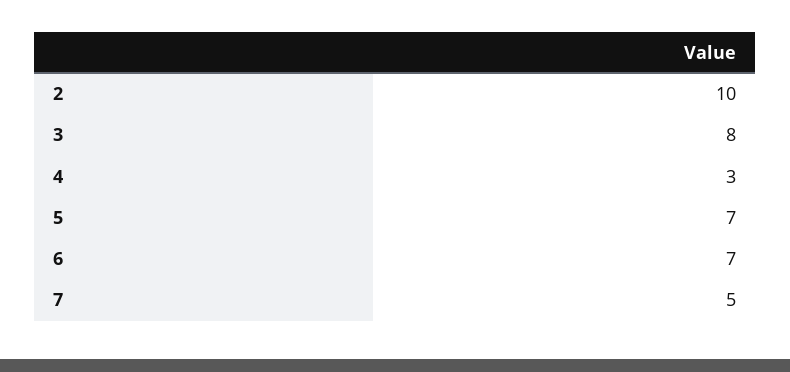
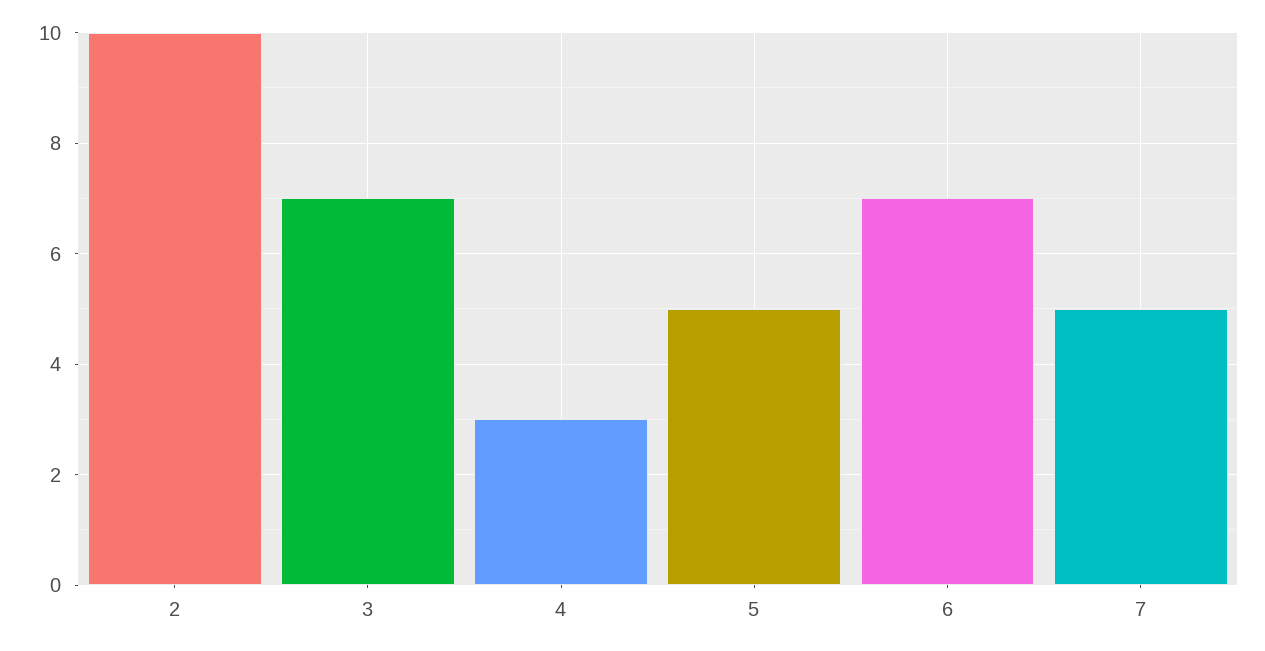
  {
    "2": 10,
-   "3": 8,
+   "3": 7,
    "4": 3,
-   "5": 7,
+   "5": 5,
    "6": 7,
    "7": 5
  }

